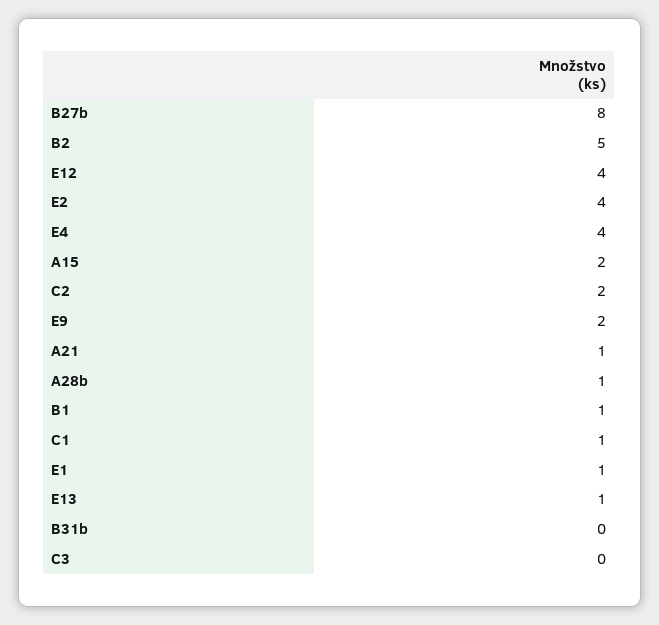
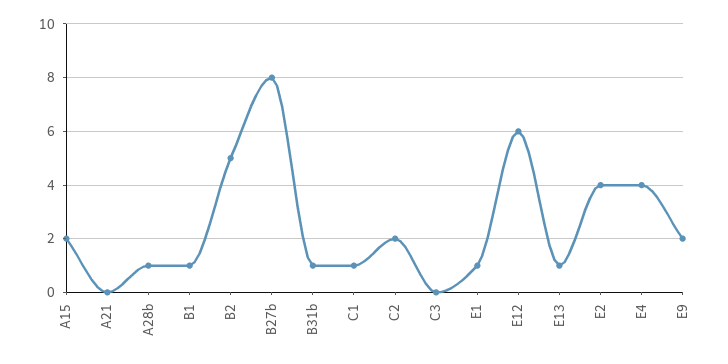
  {
    "B27b": 8,
    "B2": 5,
-   "E12": 4,
+   "E12": 6,
    "E2": 4,
    "E4": 4,
    "A15": 2,
    "C2": 2,
    "E9": 2,
-   "A21": 1,
+   "A21": 0,
    "A28b": 1,
    "B1": 1,
    "C1": 1,
    "E1": 1,
    "E13": 1,
-   "B31b": 0,
+   "B31b": 1,
    "C3": 0
  }

